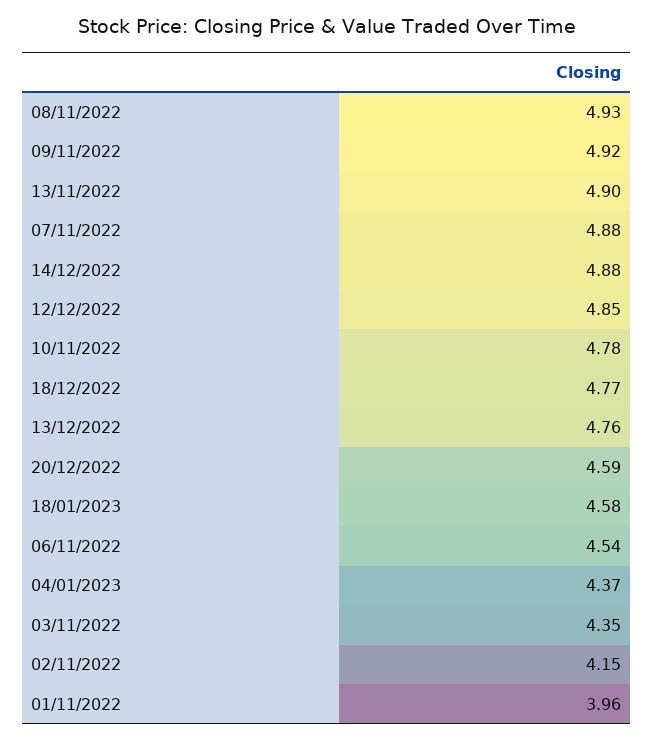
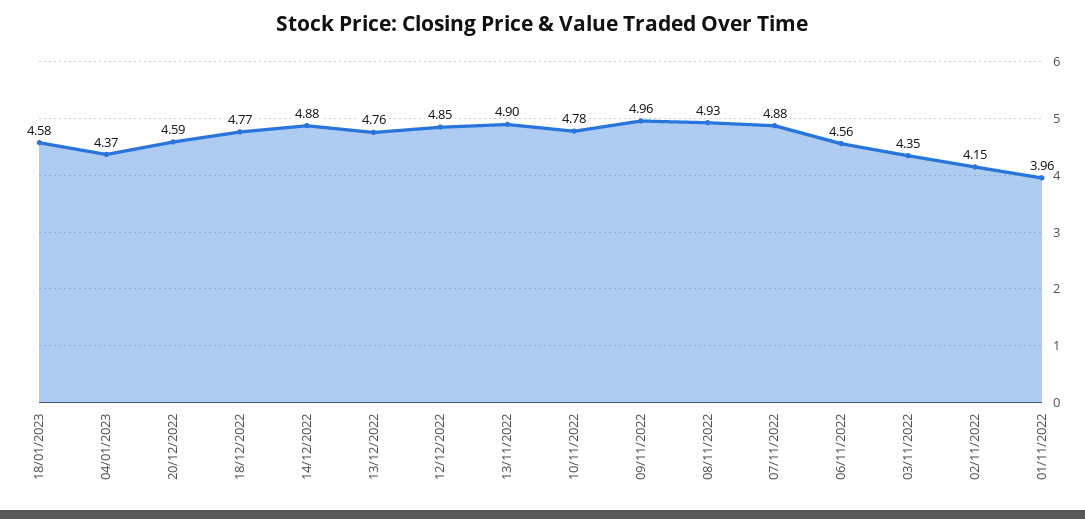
  {
    "08/11/2022": 4.93,
-   "09/11/2022": 4.92,
+   "09/11/2022": 4.96,
    "13/11/2022": 4.9,
    "07/11/2022": 4.88,
    "14/12/2022": 4.88,
    "12/12/2022": 4.85,
    "10/11/2022": 4.78,
    "18/12/2022": 4.77,
    "13/12/2022": 4.76,
    "20/12/2022": 4.59,
    "18/01/2023": 4.58,
-   "06/11/2022": 4.54,
+   "06/11/2022": 4.56,
    "04/01/2023": 4.37,
    "03/11/2022": 4.35,
    "02/11/2022": 4.15,
    "01/11/2022": 3.96
  }

